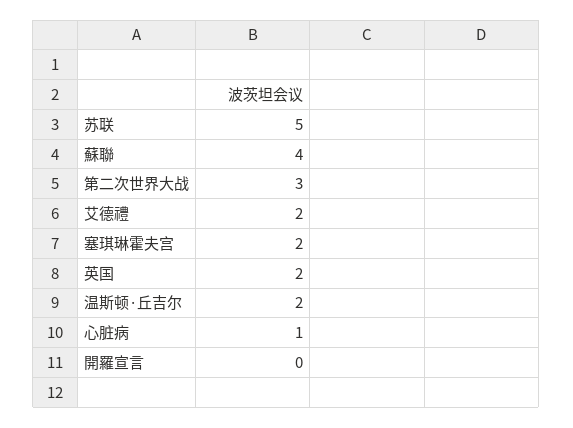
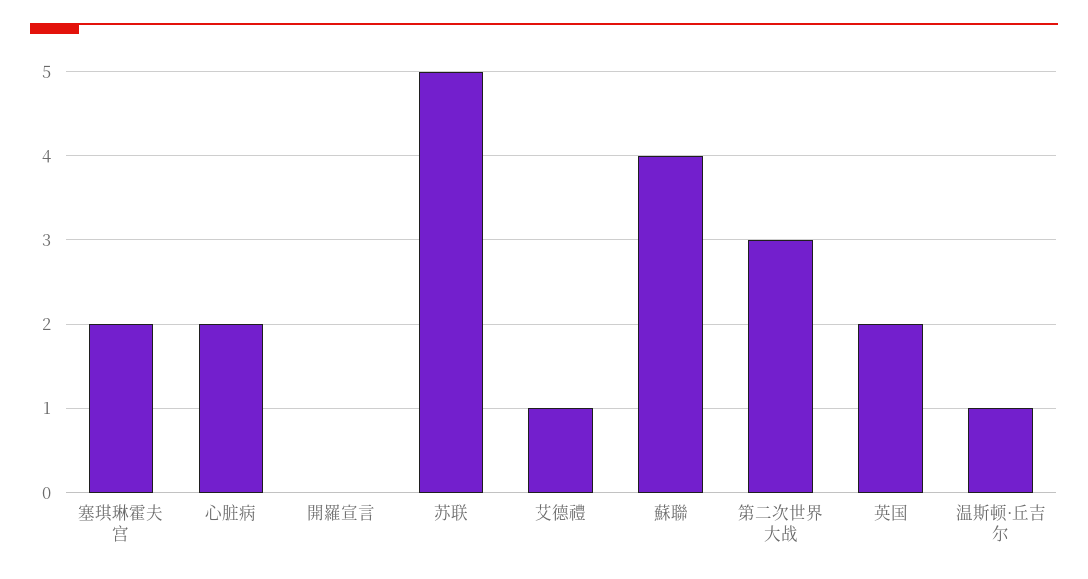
  {
    "苏联": 5,
    "蘇聯": 4,
    "第二次世界大战": 3,
-   "艾德禮": 2,
+   "艾德禮": 1,
    "塞琪琳霍夫宫": 2,
    "英国": 2,
-   "温斯顿·丘吉尔": 2,
+   "温斯顿·丘吉尔": 1,
-   "心脏病": 1,
+   "心脏病": 2,
    "開羅宣言": 0
  }

